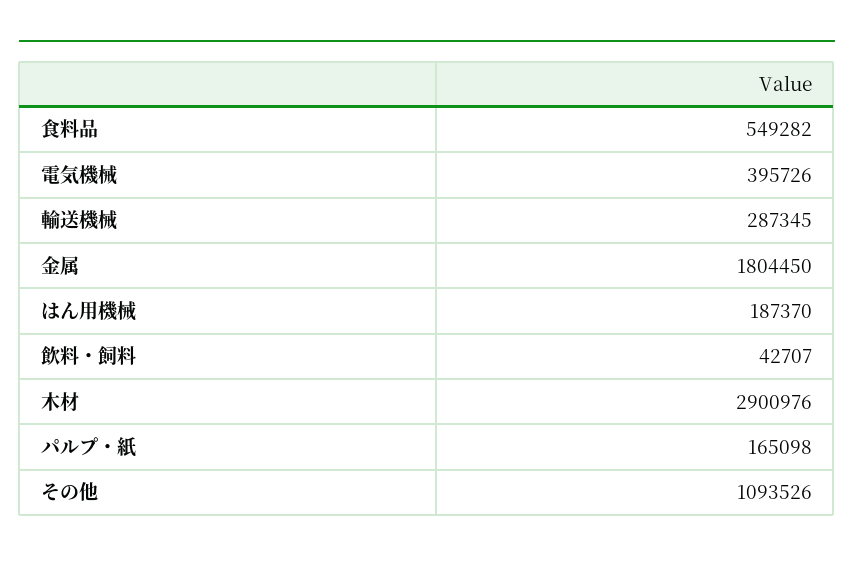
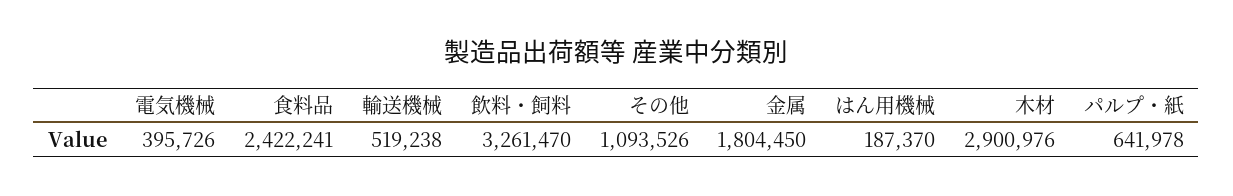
  {
-   "食料品": 549282,
+   "食料品": 2422241,
    "電気機械": 395726,
-   "輸送機械": 287345,
+   "輸送機械": 519238,
    "金属": 1804450,
    "はん用機械": 187370,
-   "飲料・飼料": 42707,
+   "飲料・飼料": 3261470,
    "木材": 2900976,
-   "パルプ・紙": 165098,
+   "パルプ・紙": 641978,
    "その他": 1093526
  }

